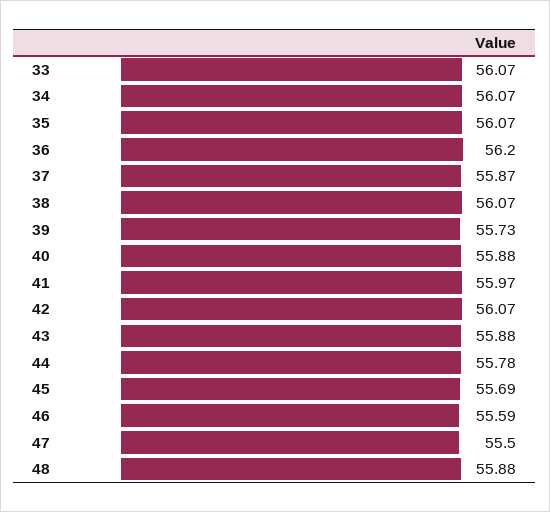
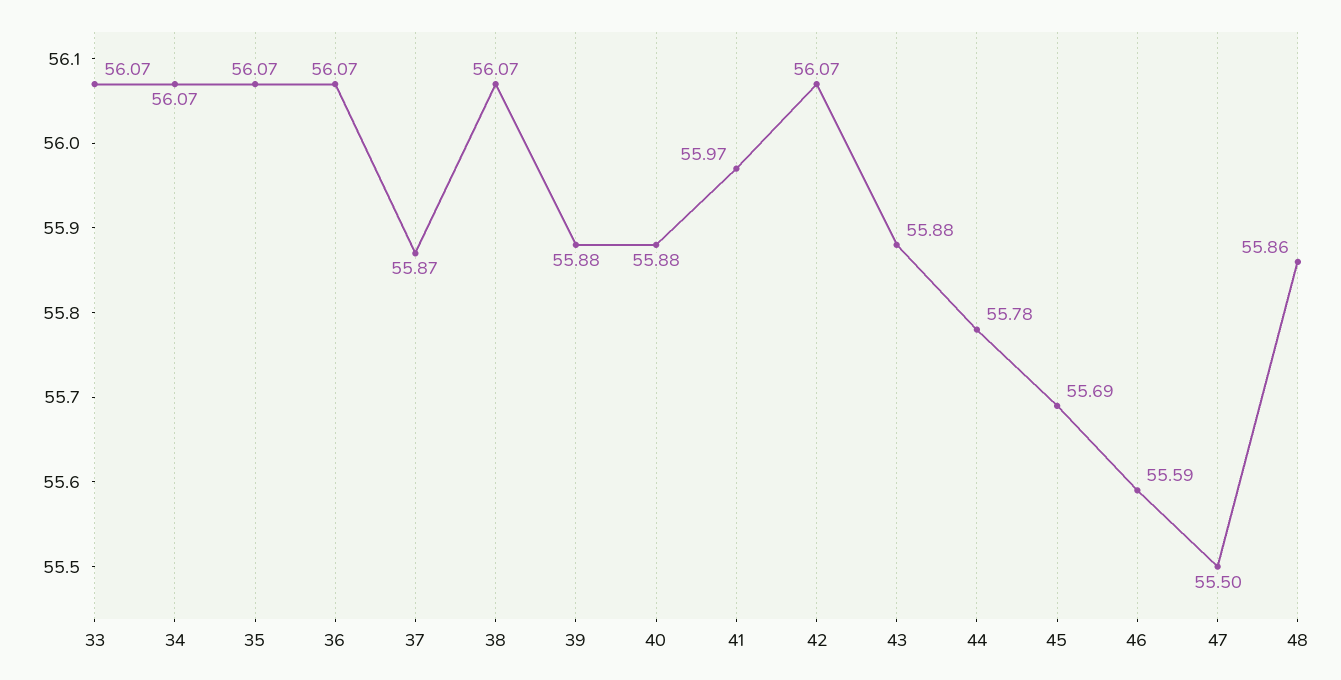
  {
    "33": 56.07,
    "34": 56.07,
    "35": 56.07,
-   "36": 56.2,
+   "36": 56.07,
    "37": 55.87,
    "38": 56.07,
-   "39": 55.73,
+   "39": 55.88,
    "40": 55.88,
    "41": 55.97,
    "42": 56.07,
    "43": 55.88,
    "44": 55.78,
    "45": 55.69,
    "46": 55.59,
    "47": 55.5,
-   "48": 55.88
+   "48": 55.86
  }

